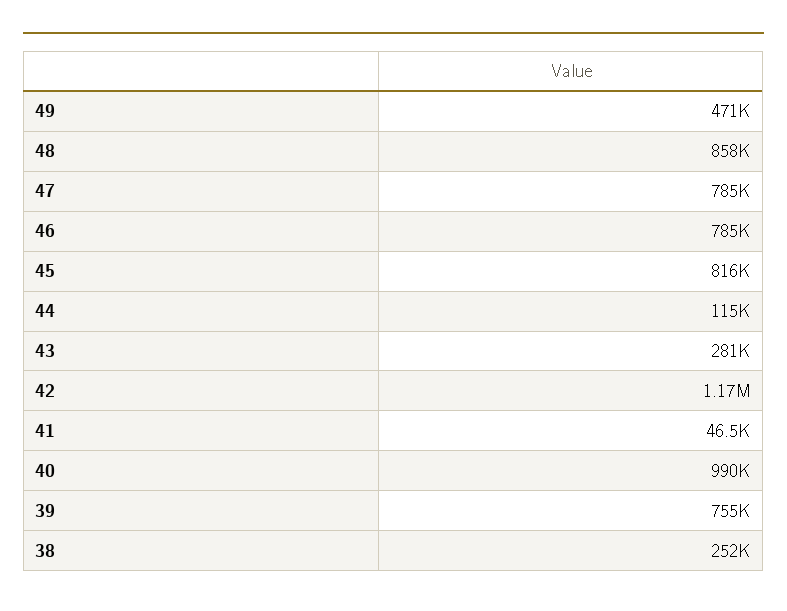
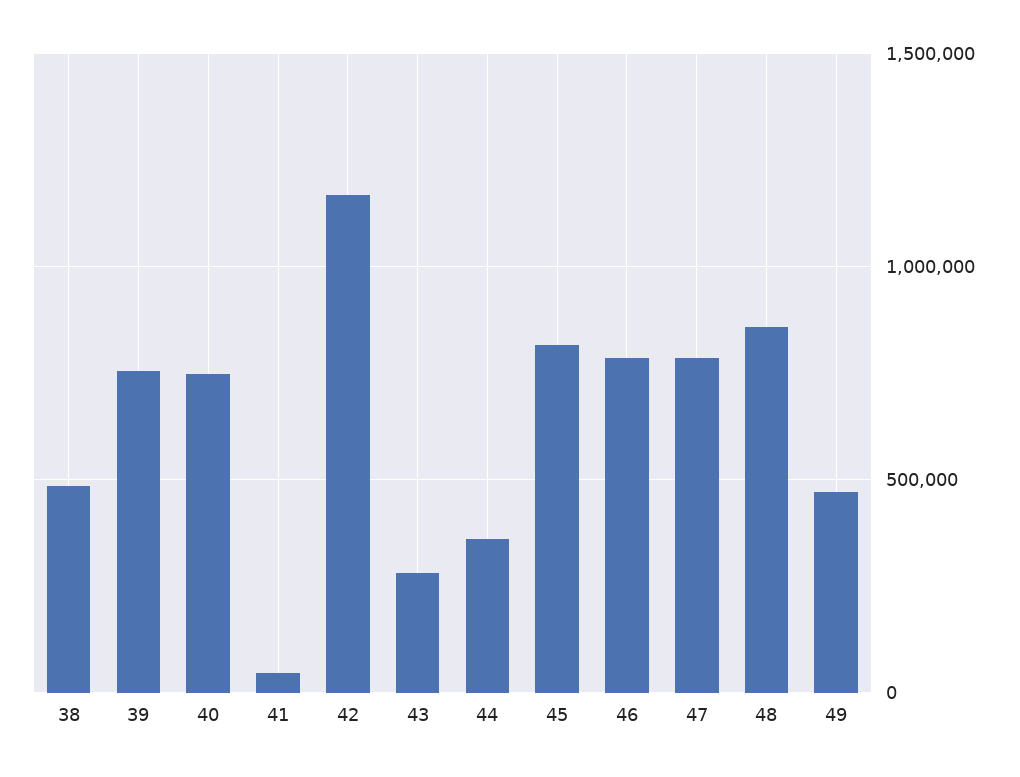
  {
    "49": 471000,
    "48": 858000,
    "47": 785000,
    "46": 785000,
    "45": 816000,
-   "44": 115000,
+   "44": 350000,
    "43": 281000,
    "42": 1170000,
    "41": 46500,
-   "40": 990000,
+   "40": 750000,
    "39": 755000,
-   "38": 252000
+   "38": 500000
  }

